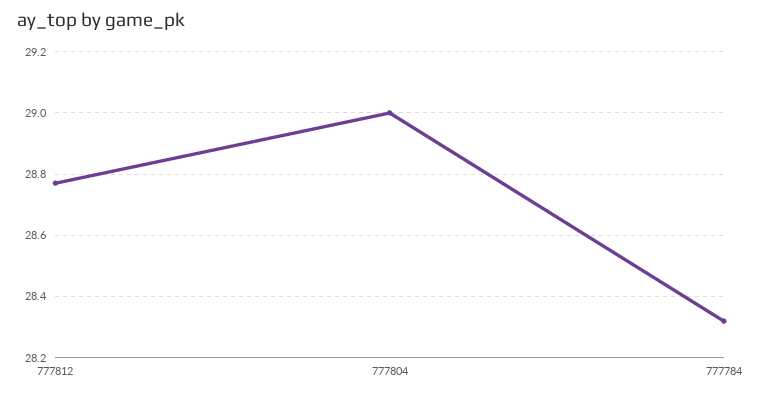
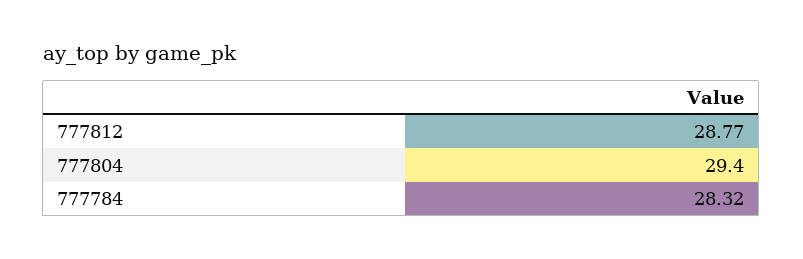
  {
    "777812": 28.77,
-   "777804": 29,
+   "777804": 29.4,
    "777784": 28.32
  }

